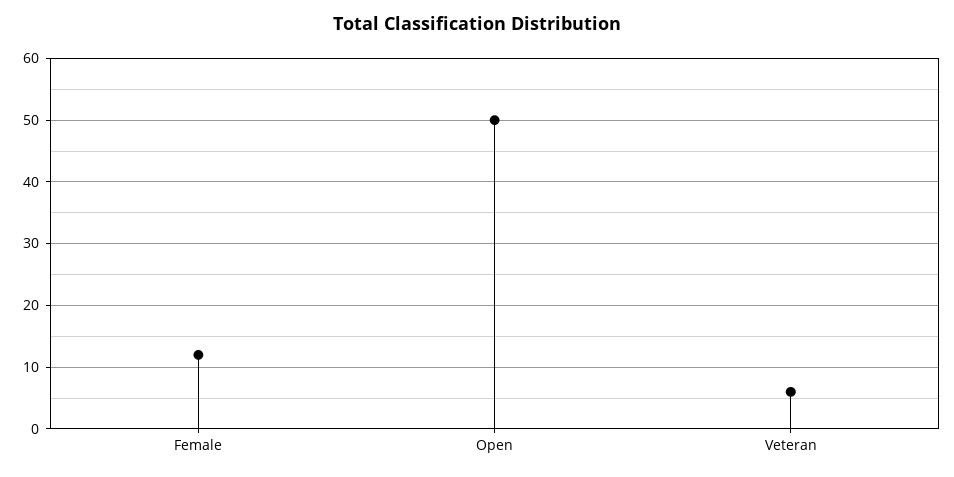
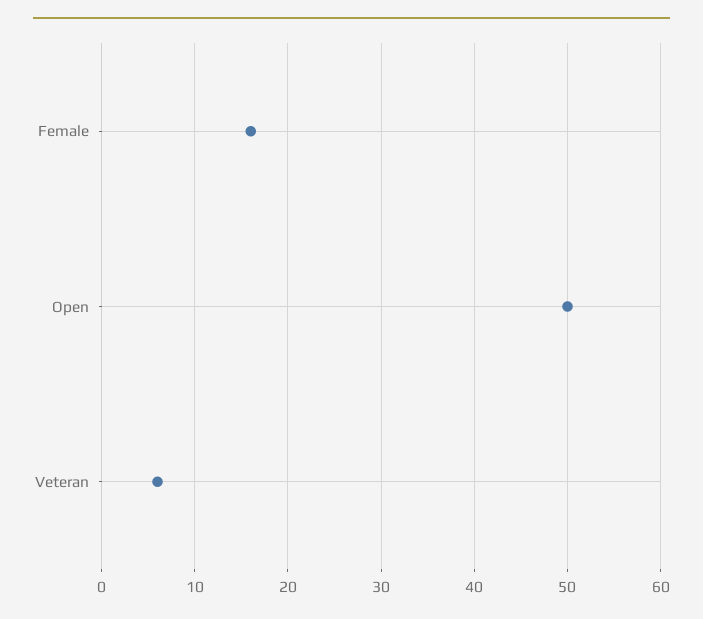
  {
-   "Female": 12,
+   "Female": 16,
    "Open": 50,
    "Veteran": 6
  }

